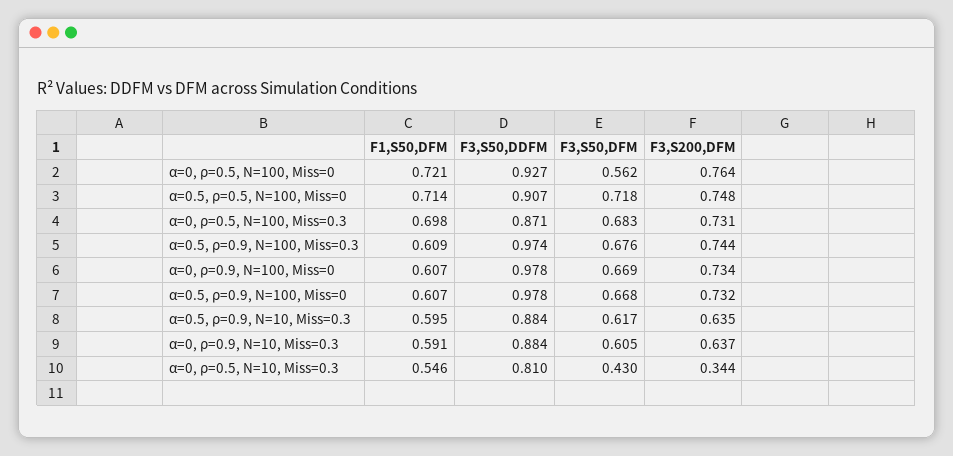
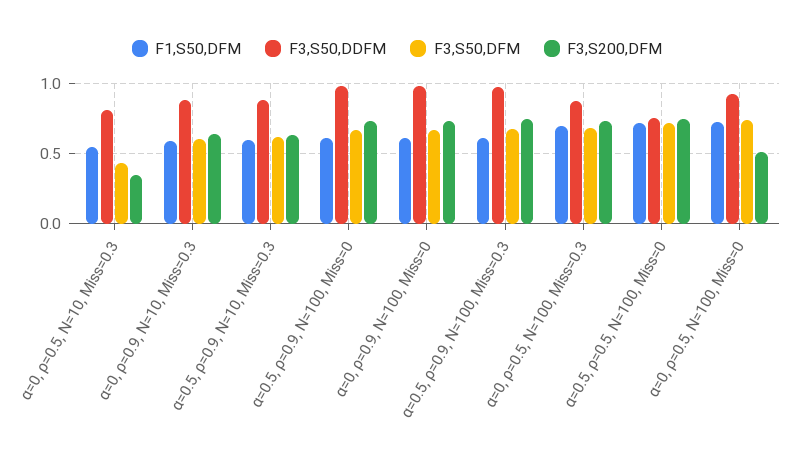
  {
    "F1,S50,DFM": {
      "α=0, ρ=0.5, N=100, Miss=0": 0.721,
      "α=0.5, ρ=0.5, N=100, Miss=0": 0.714,
      "α=0, ρ=0.5, N=100, Miss=0.3": 0.698,
      "α=0.5, ρ=0.9, N=100, Miss=0.3": 0.609,
      "α=0, ρ=0.9, N=100, Miss=0": 0.607,
      "α=0.5, ρ=0.9, N=100, Miss=0": 0.607,
      "α=0.5, ρ=0.9, N=10, Miss=0.3": 0.595,
      "α=0, ρ=0.9, N=10, Miss=0.3": 0.591,
      "α=0, ρ=0.5, N=10, Miss=0.3": 0.546
    },
    "F3,S50,DDFM": {
      "α=0, ρ=0.5, N=100, Miss=0": 0.927,
-     "α=0.5, ρ=0.5, N=100, Miss=0": 0.907,
+     "α=0.5, ρ=0.5, N=100, Miss=0": 0.75,
      "α=0, ρ=0.5, N=100, Miss=0.3": 0.871,
      "α=0.5, ρ=0.9, N=100, Miss=0.3": 0.974,
      "α=0, ρ=0.9, N=100, Miss=0": 0.978,
      "α=0.5, ρ=0.9, N=100, Miss=0": 0.978,
      "α=0.5, ρ=0.9, N=10, Miss=0.3": 0.884,
      "α=0, ρ=0.9, N=10, Miss=0.3": 0.884,
      "α=0, ρ=0.5, N=10, Miss=0.3": 0.81
    },
    "F3,S50,DFM": {
-     "α=0, ρ=0.5, N=100, Miss=0": 0.562,
+     "α=0, ρ=0.5, N=100, Miss=0": 0.75,
      "α=0.5, ρ=0.5, N=100, Miss=0": 0.718,
      "α=0, ρ=0.5, N=100, Miss=0.3": 0.683,
      "α=0.5, ρ=0.9, N=100, Miss=0.3": 0.676,
      "α=0, ρ=0.9, N=100, Miss=0": 0.669,
      "α=0.5, ρ=0.9, N=100, Miss=0": 0.668,
      "α=0.5, ρ=0.9, N=10, Miss=0.3": 0.617,
      "α=0, ρ=0.9, N=10, Miss=0.3": 0.605,
      "α=0, ρ=0.5, N=10, Miss=0.3": 0.43
    },
    "F3,S200,DFM": {
-     "α=0, ρ=0.5, N=100, Miss=0": 0.764,
+     "α=0, ρ=0.5, N=100, Miss=0": 0.5,
      "α=0.5, ρ=0.5, N=100, Miss=0": 0.748,
      "α=0, ρ=0.5, N=100, Miss=0.3": 0.731,
      "α=0.5, ρ=0.9, N=100, Miss=0.3": 0.744,
      "α=0, ρ=0.9, N=100, Miss=0": 0.734,
      "α=0.5, ρ=0.9, N=100, Miss=0": 0.732,
      "α=0.5, ρ=0.9, N=10, Miss=0.3": 0.635,
      "α=0, ρ=0.9, N=10, Miss=0.3": 0.637,
      "α=0, ρ=0.5, N=10, Miss=0.3": 0.344
    }
  }

